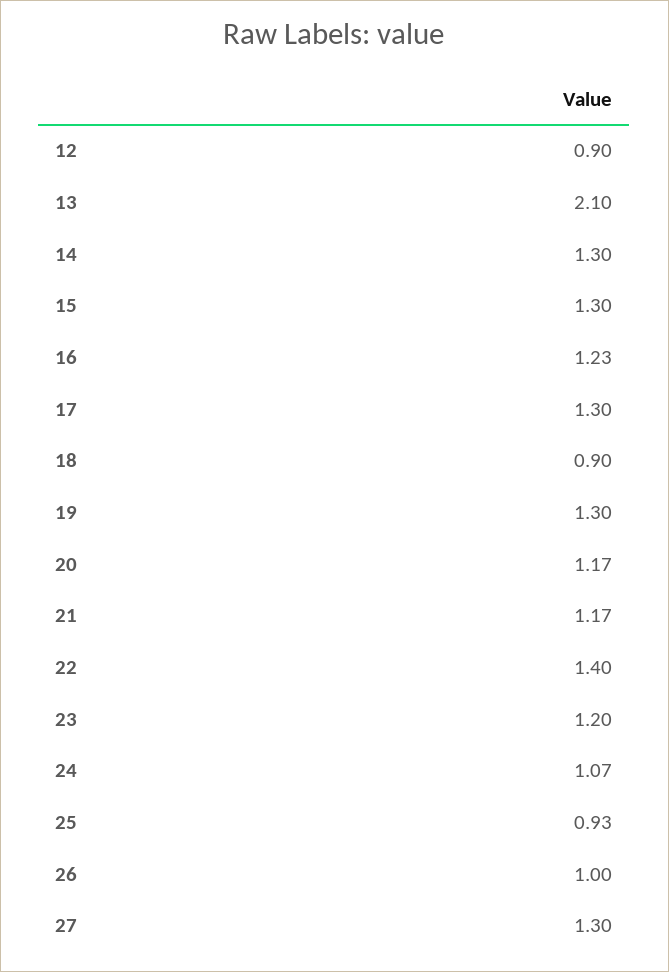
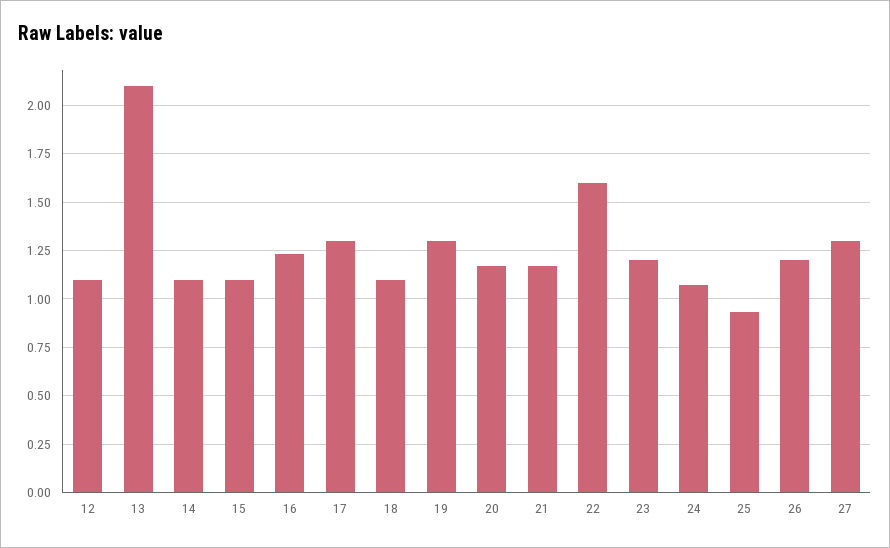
  {
-   "12": 0.9,
+   "12": 1.1,
    "13": 2.1,
-   "14": 1.3,
+   "14": 1.1,
-   "15": 1.3,
+   "15": 1.1,
    "16": 1.23,
    "17": 1.3,
-   "18": 0.9,
+   "18": 1.1,
    "19": 1.3,
    "20": 1.17,
    "21": 1.17,
-   "22": 1.4,
+   "22": 1.6,
    "23": 1.2,
    "24": 1.07,
    "25": 0.93,
-   "26": 1,
+   "26": 1.2,
    "27": 1.3
  }

